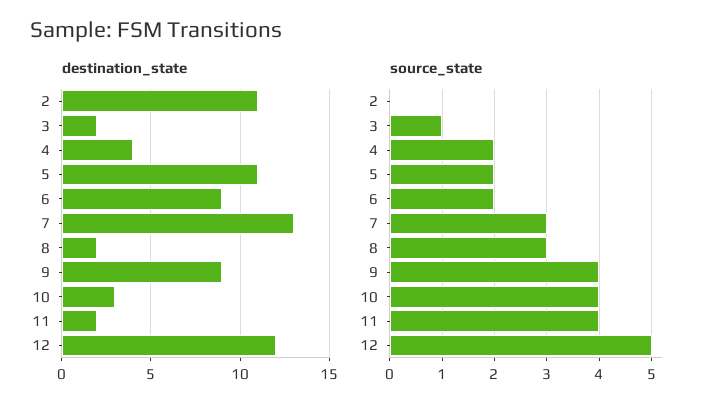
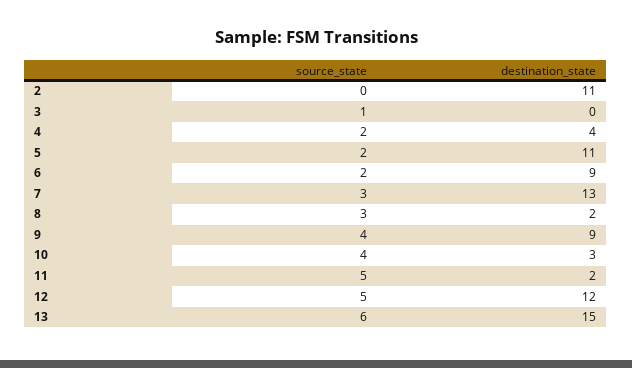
  {
    "destination_state": {
      "2": 11,
-     "3": 2,
+     "3": 0,
      "4": 4,
      "5": 11,
      "6": 9,
      "7": 13,
      "8": 2,
      "9": 9,
      "10": 3,
      "11": 2,
-     "12": 12
+     "12": 12,
+     "13": 15
    },
    "source_state": {
      "2": 0,
      "3": 1,
      "4": 2,
      "5": 2,
      "6": 2,
      "7": 3,
      "8": 3,
      "9": 4,
      "10": 4,
-     "11": 4,
+     "11": 5,
-     "12": 5
+     "12": 5,
+     "13": 6
    }
  }

